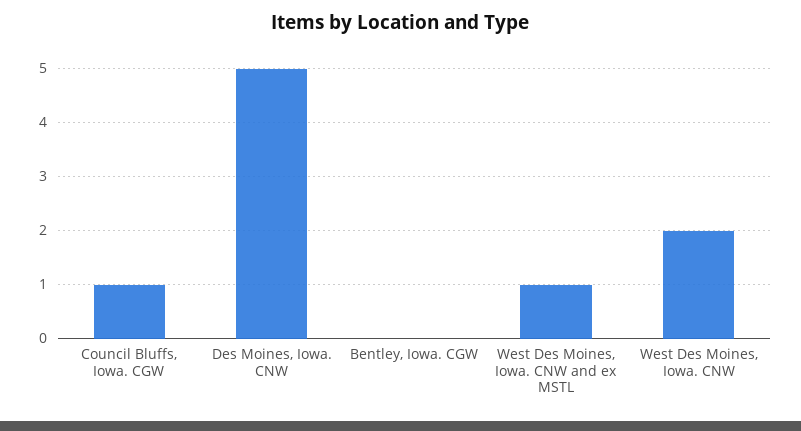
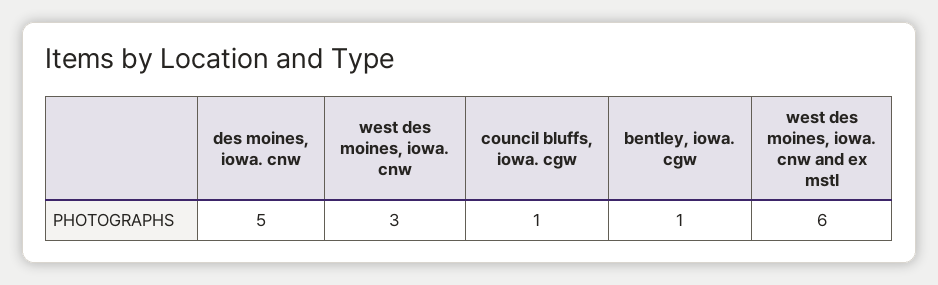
  {
    "Council Bluffs, Iowa. CGW": 1,
    "Des Moines, Iowa. CNW": 5,
-   "Bentley, Iowa. CGW": 0,
+   "Bentley, Iowa. CGW": 1,
-   "West Des Moines, Iowa. CNW and ex MSTL": 1,
+   "West Des Moines, Iowa. CNW and ex MSTL": 6,
-   "West Des Moines, Iowa. CNW": 2
+   "West Des Moines, Iowa. CNW": 3
  }

